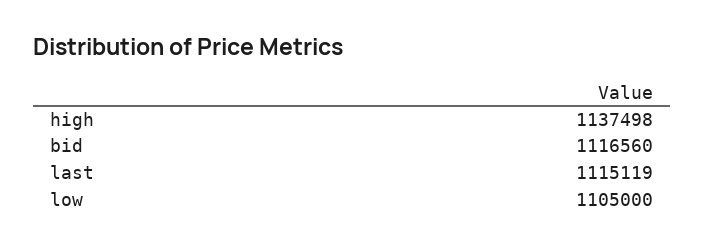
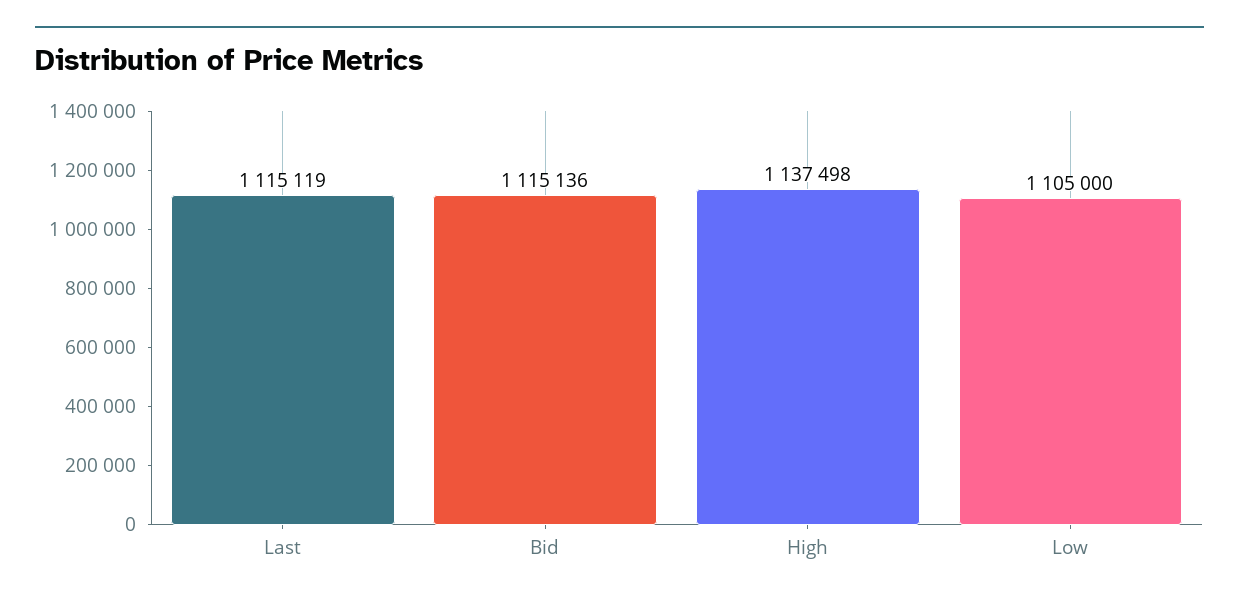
  {
    "high": 1137498,
-   "bid": 1116560,
+   "bid": 1115136,
    "last": 1115119,
    "low": 1105000
  }

